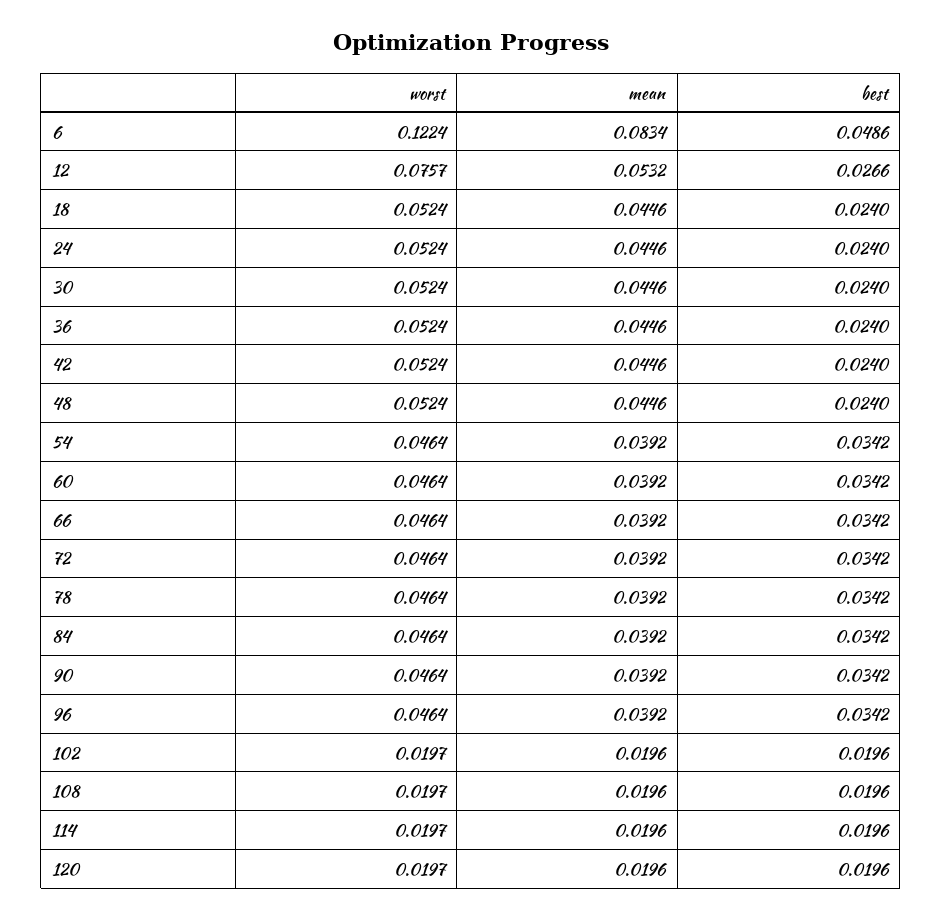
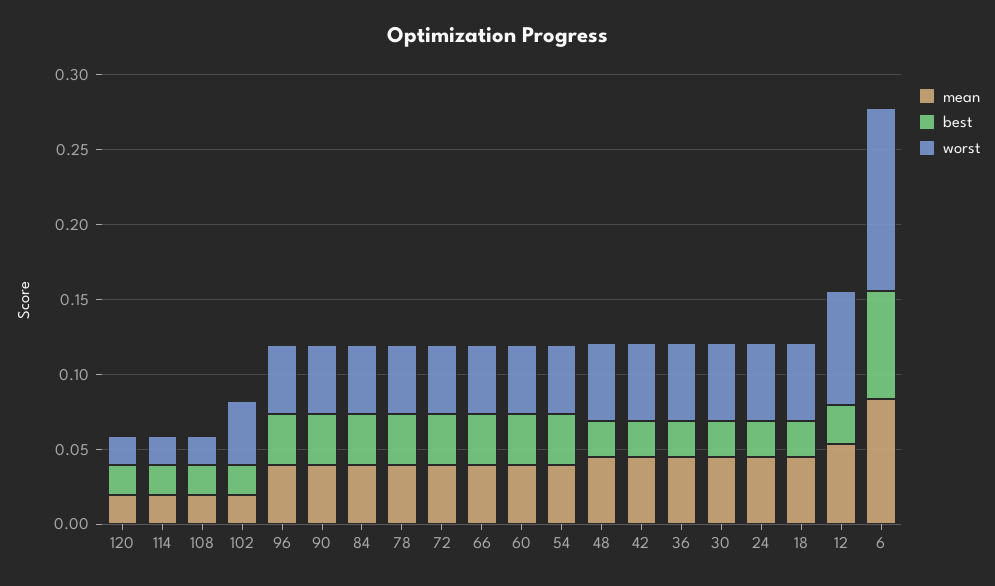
  {
    "worst": {
      "6": 0.1224,
      "12": 0.0757,
      "18": 0.0524,
      "24": 0.0524,
      "30": 0.0524,
      "36": 0.0524,
      "42": 0.0524,
      "48": 0.0524,
      "54": 0.0464,
      "60": 0.0464,
      "66": 0.0464,
      "72": 0.0464,
      "78": 0.0464,
      "84": 0.0464,
      "90": 0.0464,
      "96": 0.0464,
-     "102": 0.0197,
+     "102": 0.04,
      "108": 0.0197,
      "114": 0.0197,
      "120": 0.0197
    },
    "mean": {
      "6": 0.0834,
      "12": 0.0532,
      "18": 0.0446,
      "24": 0.0446,
      "30": 0.0446,
      "36": 0.0446,
      "42": 0.0446,
      "48": 0.0446,
      "54": 0.0392,
      "60": 0.0392,
      "66": 0.0392,
      "72": 0.0392,
      "78": 0.0392,
      "84": 0.0392,
      "90": 0.0392,
      "96": 0.0392,
      "102": 0.0196,
      "108": 0.0196,
      "114": 0.0196,
      "120": 0.0196
    },
    "best": {
-     "6": 0.0486,
+     "6": 0.07,
      "12": 0.0266,
      "18": 0.024,
      "24": 0.024,
      "30": 0.024,
      "36": 0.024,
      "42": 0.024,
      "48": 0.024,
      "54": 0.0342,
      "60": 0.0342,
      "66": 0.0342,
      "72": 0.0342,
      "78": 0.0342,
      "84": 0.0342,
      "90": 0.0342,
      "96": 0.0342,
      "102": 0.0196,
      "108": 0.0196,
      "114": 0.0196,
      "120": 0.0196
    }
  }

